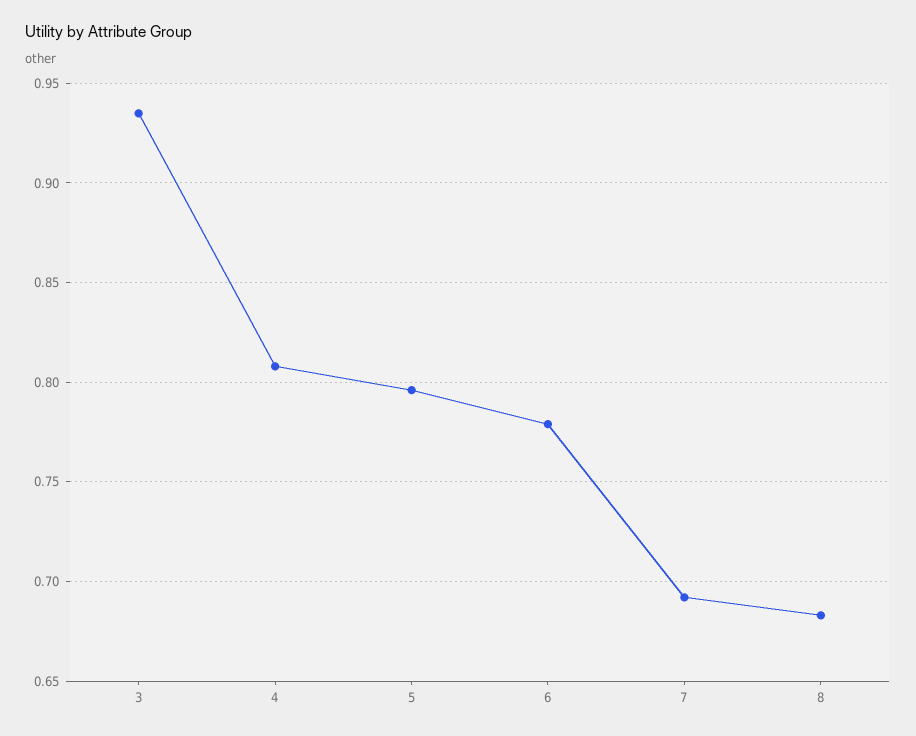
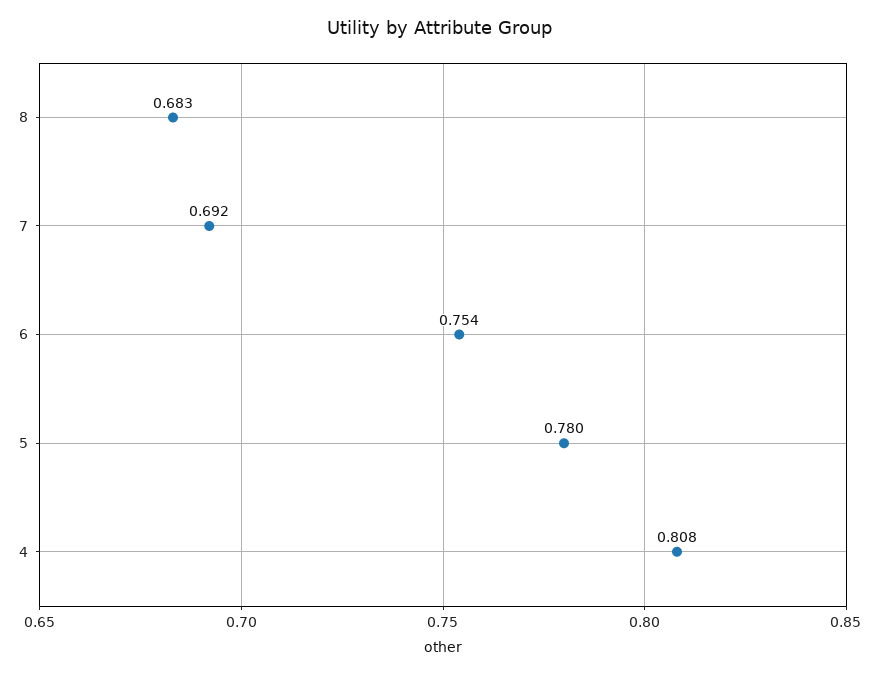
  {
-   "3": 0.935,
    "4": 0.808,
-   "5": 0.795,
+   "5": 0.78,
-   "6": 0.78,
+   "6": 0.754,
    "7": 0.692,
    "8": 0.683
  }

